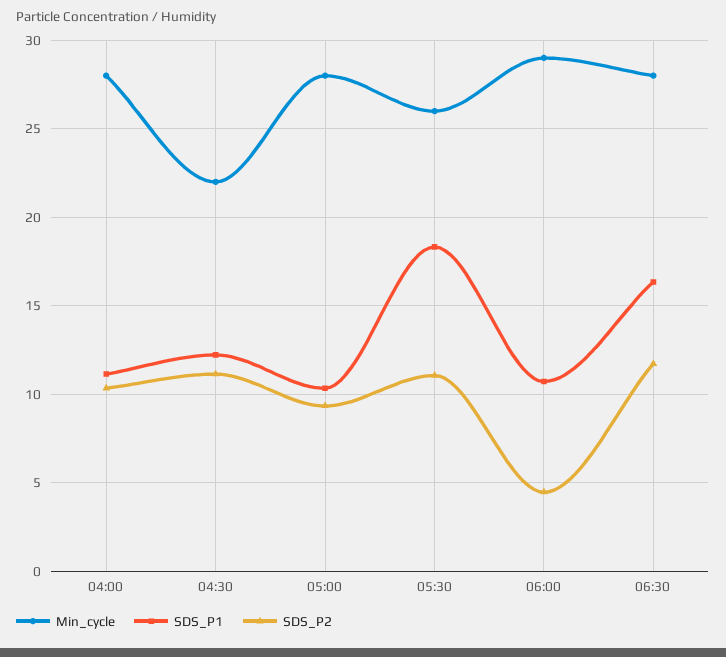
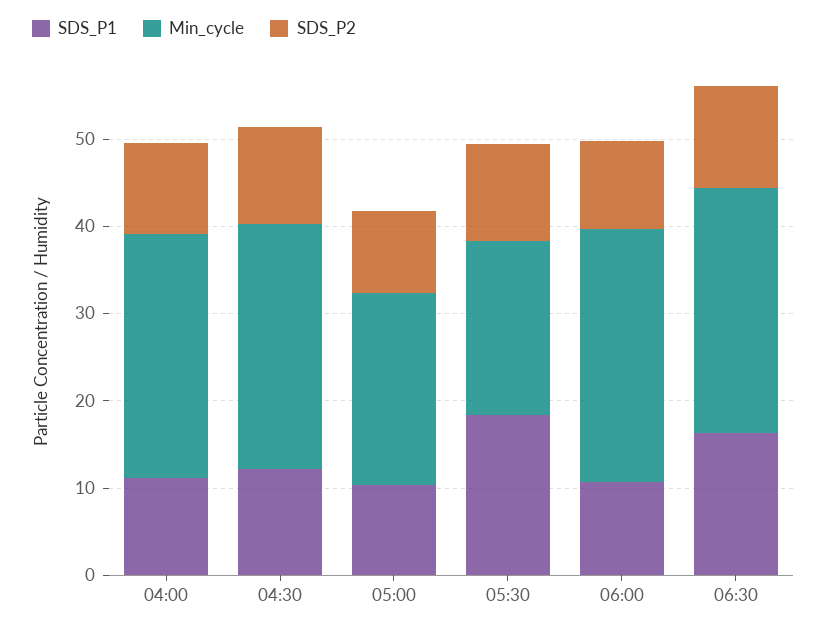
  {
    "Min_cycle": {
      "04:00": 28,
-     "04:30": 22,
+     "04:30": 28,
-     "05:00": 28,
+     "05:00": 22,
-     "05:30": 26,
+     "05:30": 20,
      "06:00": 29,
      "06:30": 28
    },
    "SDS_P1": {
      "04:00": 11,
      "04:30": 12,
      "05:00": 10.5,
      "05:30": 18.5,
      "06:00": 10.5,
      "06:30": 16.5
    },
    "SDS_P2": {
      "04:00": 10.5,
      "04:30": 11,
      "05:00": 9.5,
      "05:30": 11,
-     "06:00": 4.5,
+     "06:00": 10,
      "06:30": 11.5
    }
  }

